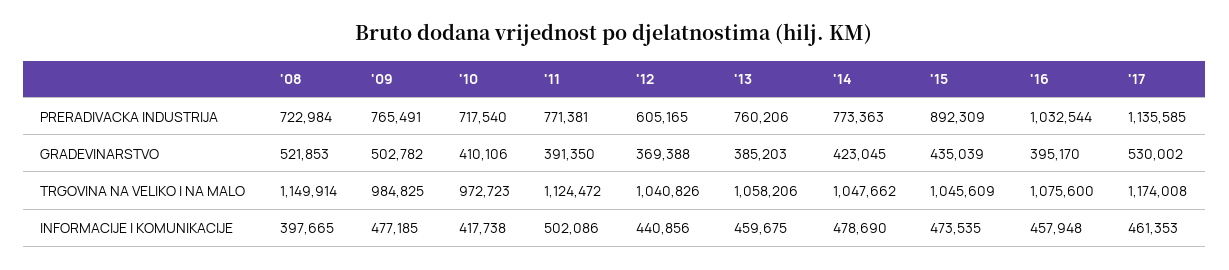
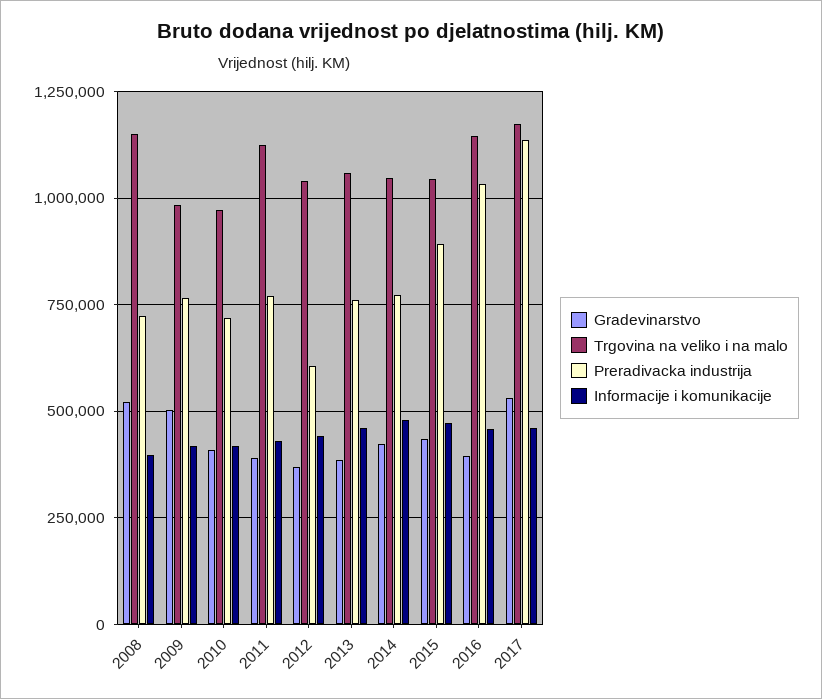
  {
    "PRERADIVACKA INDUSTRIJA": {
      "'08": 722984,
      "'09": 765491,
      "'10": 717540,
      "'11": 771381,
      "'12": 605165,
      "'13": 760206,
      "'14": 773363,
      "'15": 892309,
      "'16": 1032544,
      "'17": 1135585
    },
    "GRADEVINARSTVO": {
      "'08": 521853,
      "'09": 502782,
      "'10": 410106,
      "'11": 391350,
      "'12": 369388,
      "'13": 385203,
      "'14": 423045,
      "'15": 435039,
      "'16": 395170,
      "'17": 530002
    },
    "TRGOVINA NA VELIKO I NA MALO": {
      "'08": 1149914,
      "'09": 984825,
      "'10": 972723,
      "'11": 1124472,
      "'12": 1040826,
      "'13": 1058206,
      "'14": 1047662,
      "'15": 1045609,
-     "'16": 1075600,
+     "'16": 1150000,
      "'17": 1174008
    },
    "INFORMACIJE I KOMUNIKACIJE": {
      "'08": 397665,
-     "'09": 477185,
+     "'09": 425000,
      "'10": 417738,
-     "'11": 502086,
+     "'11": 425000,
      "'12": 440856,
      "'13": 459675,
      "'14": 478690,
      "'15": 473535,
      "'16": 457948,
      "'17": 461353
    }
  }

